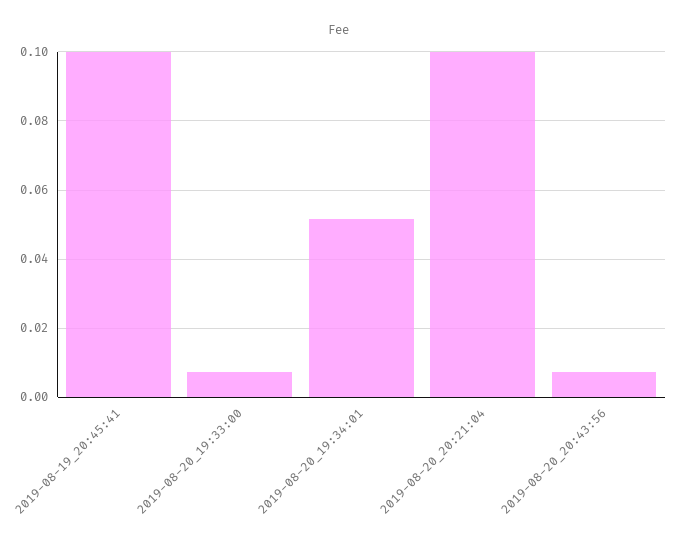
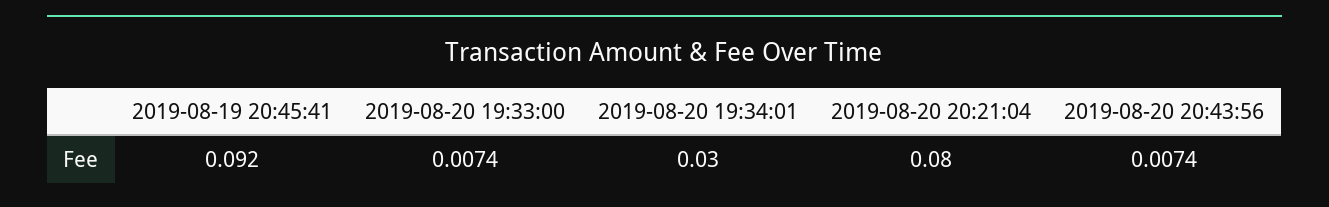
  {
-   "2019-08-19_20:45:41": 0.1,
+   "2019-08-19_20:45:41": 0.092,
    "2019-08-20_19:33:00": 0.0074,
-   "2019-08-20_19:34:01": 0.052,
+   "2019-08-20_19:34:01": 0.03,
-   "2019-08-20_20:21:04": 0.1,
+   "2019-08-20_20:21:04": 0.08,
    "2019-08-20_20:43:56": 0.0074
  }

